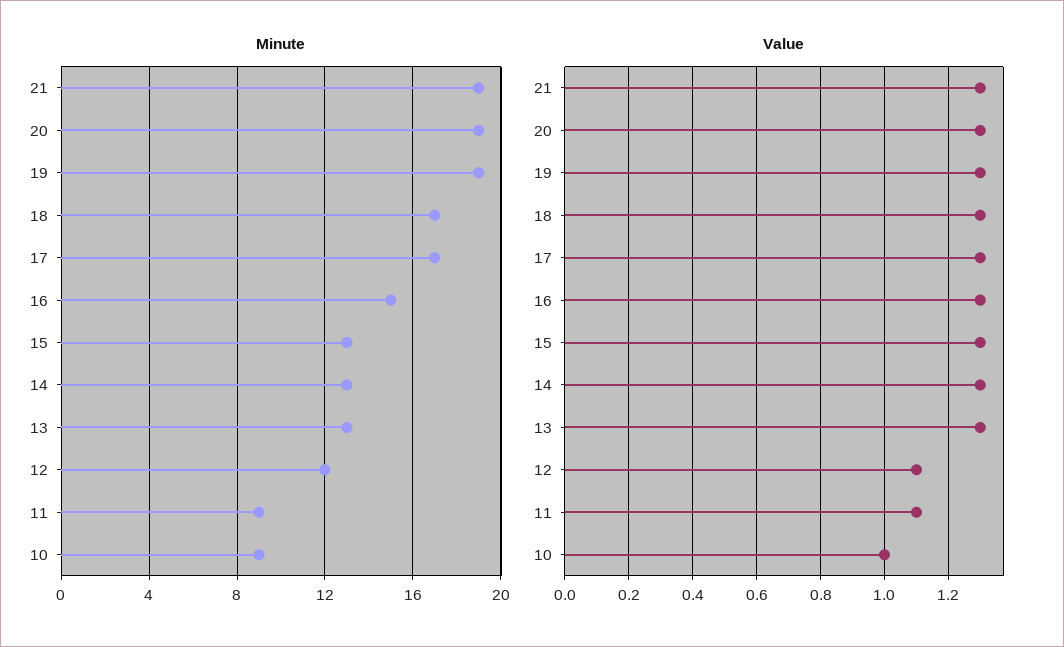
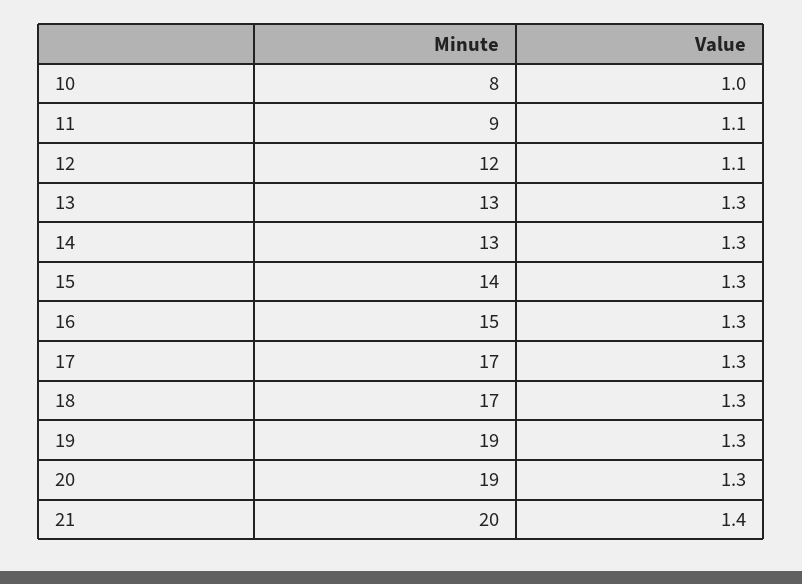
  {
    "Minute": {
-     "21": 19,
+     "21": 20,
      "20": 19,
      "19": 19,
      "18": 17,
      "17": 17,
      "16": 15,
-     "15": 13,
+     "15": 14,
      "14": 13,
      "13": 13,
      "12": 12,
      "11": 9,
-     "10": 9
+     "10": 8
    },
    "Value": {
-     "21": 1.3,
+     "21": 1.4,
      "20": 1.3,
      "19": 1.3,
      "18": 1.3,
      "17": 1.3,
      "16": 1.3,
      "15": 1.3,
      "14": 1.3,
      "13": 1.3,
      "12": 1.1,
      "11": 1.1,
      "10": 1
    }
  }

